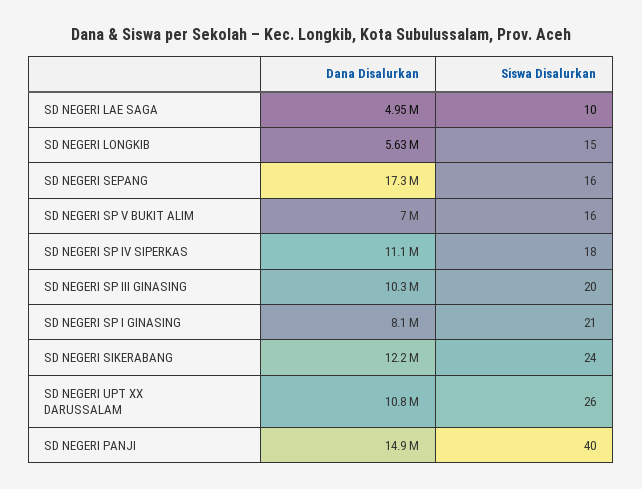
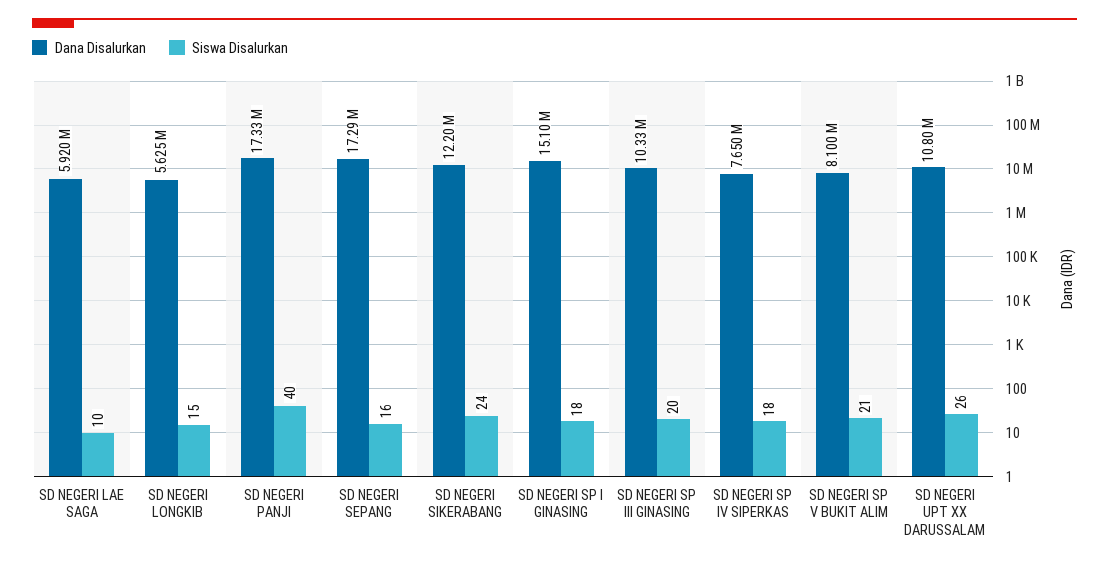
  {
    "Dana Disalurkan": {
-     "SD NEGERI LAE SAGA": 4950000,
+     "SD NEGERI LAE SAGA": 5920000,
      "SD NEGERI LONGKIB": 5625000,
      "SD NEGERI SEPANG": 17290000,
-     "SD NEGERI SP V BUKIT ALIM": 7000000,
+     "SD NEGERI SP V BUKIT ALIM": 8100000,
-     "SD NEGERI SP IV SIPERKAS": 11100000,
+     "SD NEGERI SP IV SIPERKAS": 7650000,
      "SD NEGERI SP III GINASING": 10330000,
-     "SD NEGERI SP I GINASING": 8100000,
+     "SD NEGERI SP I GINASING": 15100000,
      "SD NEGERI SIKERABANG": 12200000,
      "SD NEGERI UPT XX DARUSSALAM": 10800000,
-     "SD NEGERI PANJI": 14900000
+     "SD NEGERI PANJI": 17330000
    },
    "Siswa Disalurkan": {
      "SD NEGERI LAE SAGA": 10,
      "SD NEGERI LONGKIB": 15,
      "SD NEGERI SEPANG": 16,
-     "SD NEGERI SP V BUKIT ALIM": 16,
+     "SD NEGERI SP V BUKIT ALIM": 21,
      "SD NEGERI SP IV SIPERKAS": 18,
      "SD NEGERI SP III GINASING": 20,
-     "SD NEGERI SP I GINASING": 21,
+     "SD NEGERI SP I GINASING": 18,
      "SD NEGERI SIKERABANG": 24,
      "SD NEGERI UPT XX DARUSSALAM": 26,
      "SD NEGERI PANJI": 40
    }
  }

